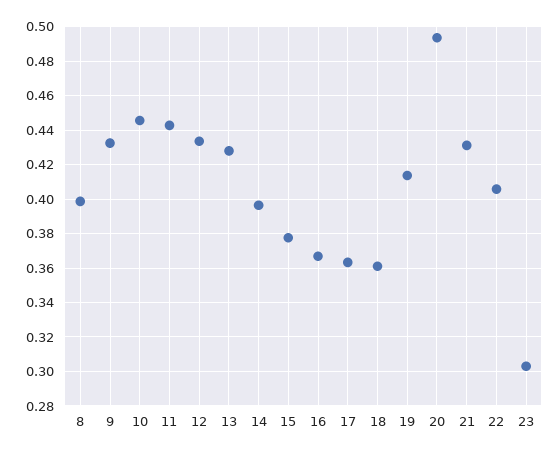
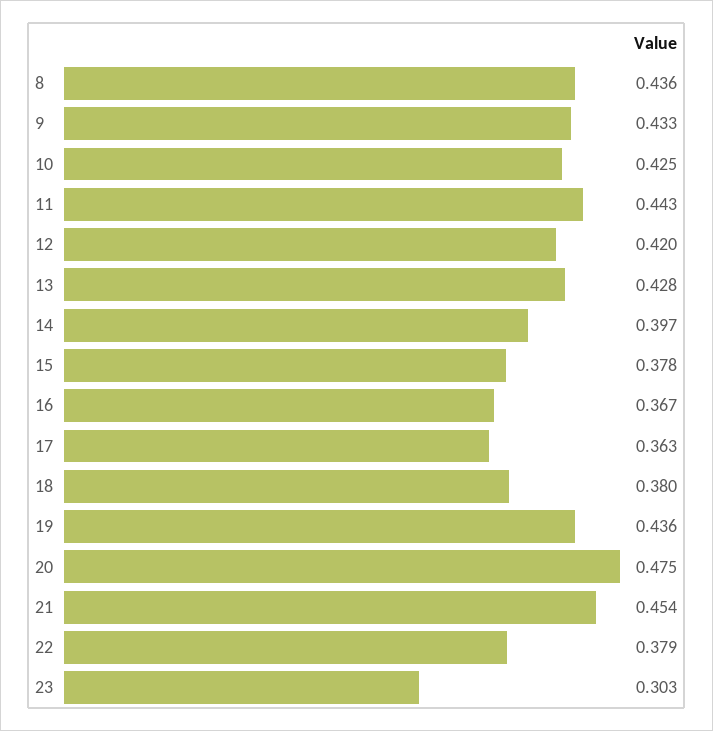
  {
-   "8": 0.4,
+   "8": 0.436,
    "9": 0.433,
-   "10": 0.445,
+   "10": 0.425,
    "11": 0.443,
-   "12": 0.435,
+   "12": 0.42,
    "13": 0.428,
    "14": 0.397,
    "15": 0.378,
    "16": 0.367,
    "17": 0.363,
-   "18": 0.36,
+   "18": 0.38,
-   "19": 0.415,
+   "19": 0.436,
-   "20": 0.495,
+   "20": 0.475,
-   "21": 0.43,
+   "21": 0.454,
-   "22": 0.405,
+   "22": 0.379,
    "23": 0.303
  }

